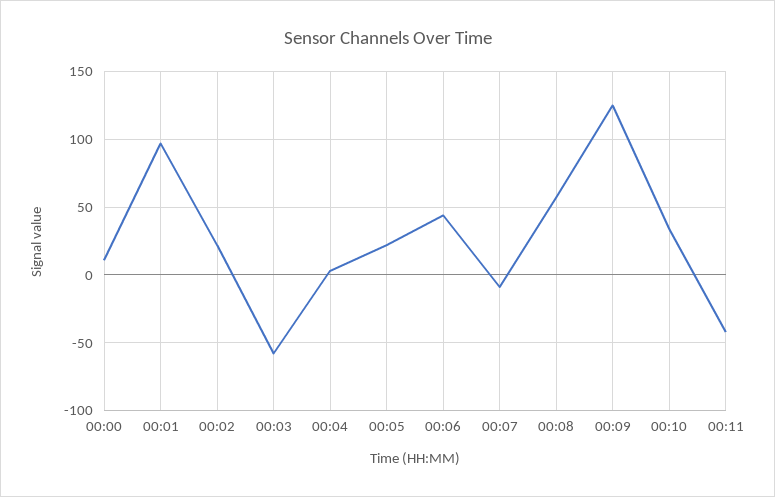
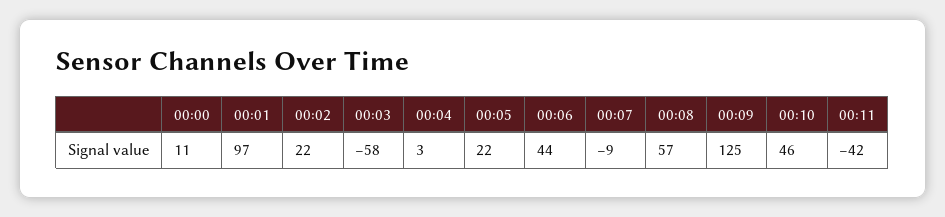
  {
    "00:00": 11,
    "00:01": 97,
    "00:02": 22,
    "00:03": -58,
    "00:04": 3,
    "00:05": 22,
    "00:06": 44,
    "00:07": -9,
    "00:08": 57,
    "00:09": 125,
-   "00:10": 35,
+   "00:10": 46,
    "00:11": -42
  }

